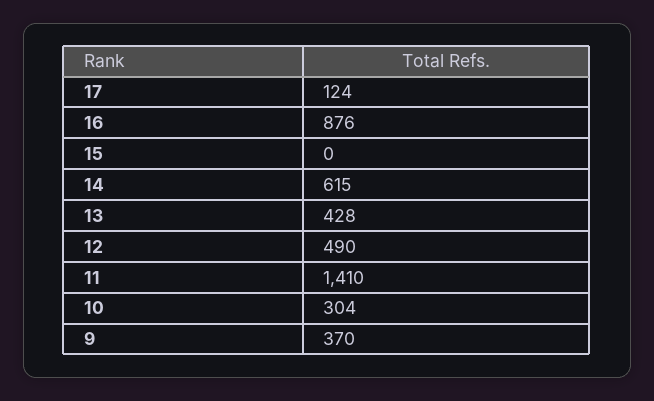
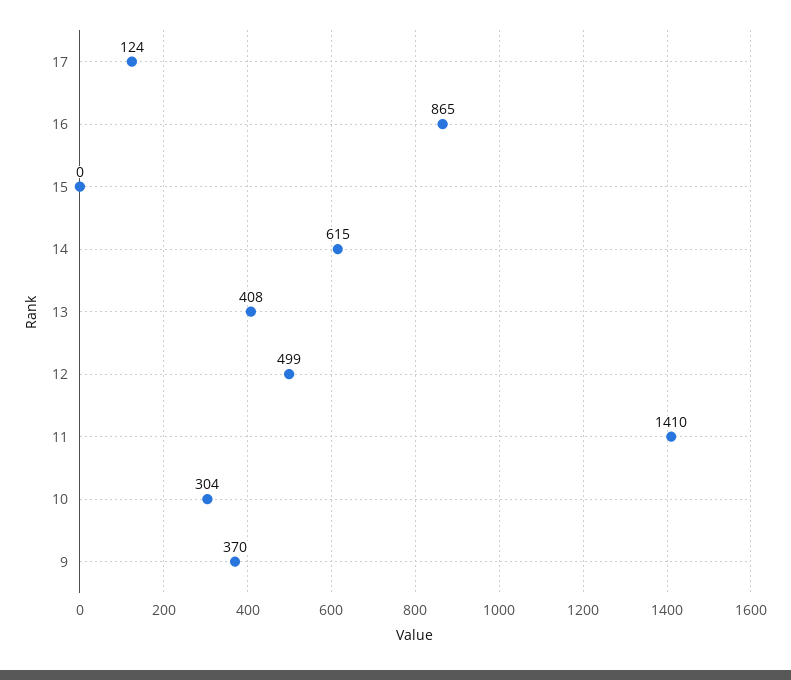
  {
    "17": 124,
-   "16": 876,
+   "16": 865,
    "15": 0,
    "14": 615,
-   "13": 428,
+   "13": 408,
-   "12": 490,
+   "12": 499,
    "11": 1410,
    "10": 304,
    "9": 370
  }

